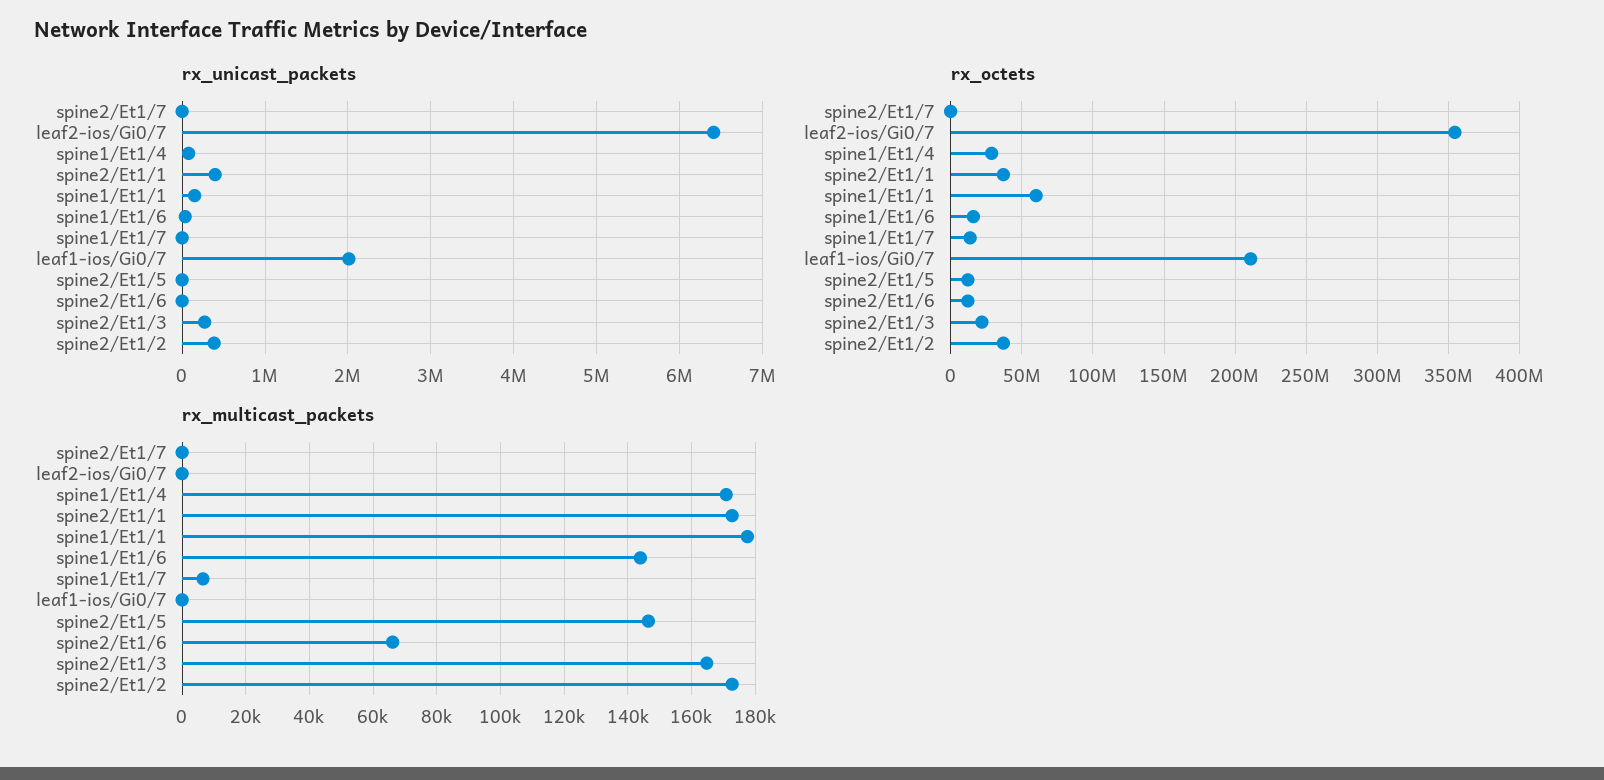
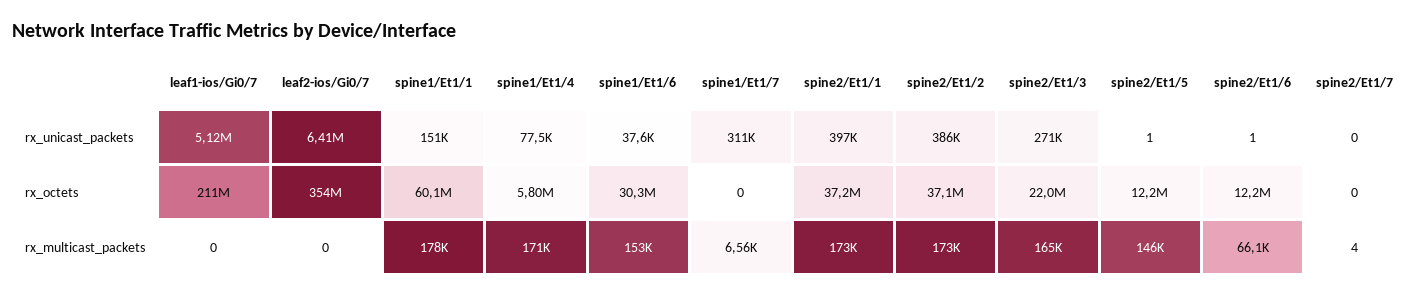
  {
    "rx_unicast_packets": {
      "spine2/Et1/7": 0,
      "leaf2-ios/Gi0/7": 6410000,
      "spine1/Et1/4": 77500,
      "spine2/Et1/1": 397000,
      "spine1/Et1/1": 151000,
      "spine1/Et1/6": 37600,
-     "spine1/Et1/7": 0,
+     "spine1/Et1/7": 311000,
-     "leaf1-ios/Gi0/7": 2000000,
+     "leaf1-ios/Gi0/7": 5120000,
      "spine2/Et1/5": 1,
      "spine2/Et1/6": 1,
      "spine2/Et1/3": 271000,
      "spine2/Et1/2": 386000
    },
    "rx_octets": {
      "spine2/Et1/7": 0,
      "leaf2-ios/Gi0/7": 354000000,
-     "spine1/Et1/4": 30000000,
+     "spine1/Et1/4": 5800000,
      "spine2/Et1/1": 37200000,
      "spine1/Et1/1": 60100000,
-     "spine1/Et1/6": 15000000,
+     "spine1/Et1/6": 30300000,
-     "spine1/Et1/7": 15000000,
+     "spine1/Et1/7": 0,
      "leaf1-ios/Gi0/7": 211000000,
      "spine2/Et1/5": 12200000,
      "spine2/Et1/6": 12200000,
      "spine2/Et1/3": 22000000,
      "spine2/Et1/2": 37100000
    },
    "rx_multicast_packets": {
      "spine2/Et1/7": 4,
      "leaf2-ios/Gi0/7": 0,
      "spine1/Et1/4": 171000,
      "spine2/Et1/1": 173000,
      "spine1/Et1/1": 178000,
-     "spine1/Et1/6": 144000,
+     "spine1/Et1/6": 153000,
      "spine1/Et1/7": 6560,
      "leaf1-ios/Gi0/7": 0,
      "spine2/Et1/5": 146000,
      "spine2/Et1/6": 66100,
      "spine2/Et1/3": 165000,
      "spine2/Et1/2": 173000
    }
  }

